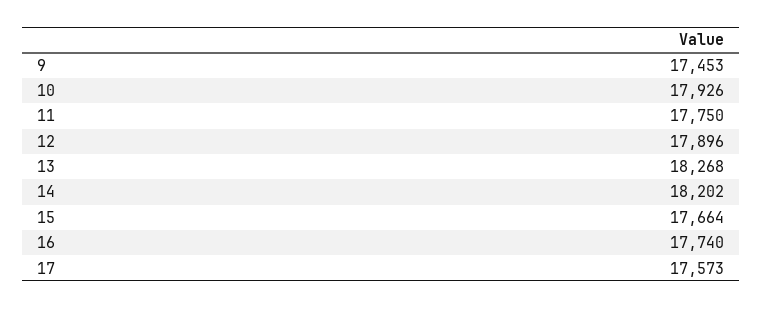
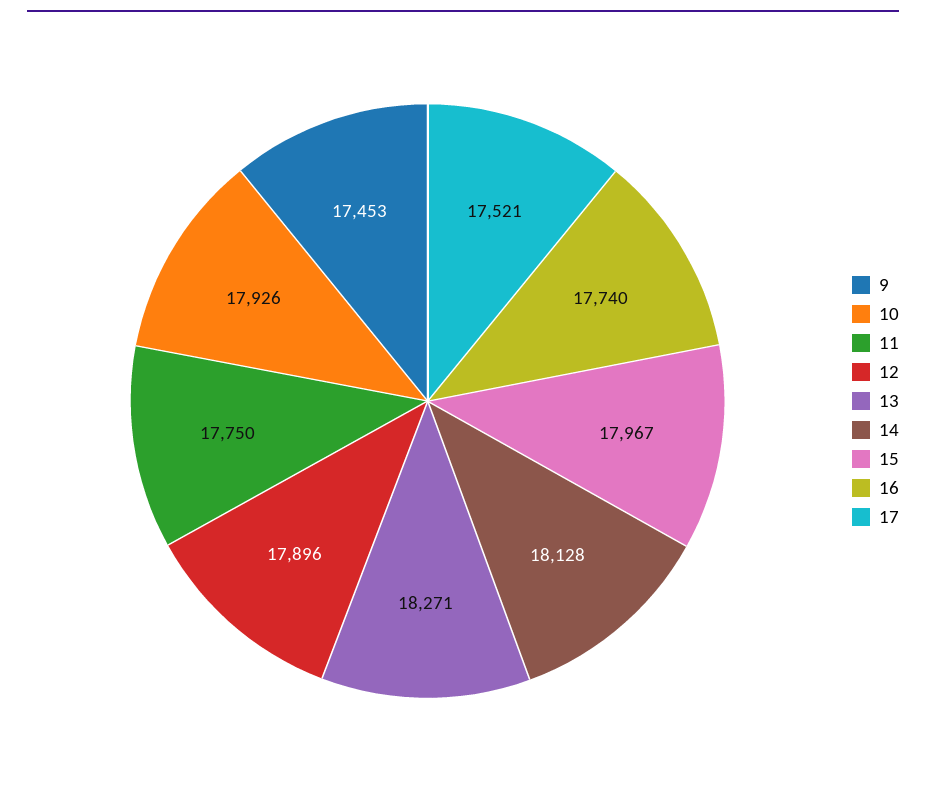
  {
    "9": 17453,
    "10": 17926,
    "11": 17750,
    "12": 17896,
-   "13": 18268,
+   "13": 18271,
-   "14": 18202,
+   "14": 18128,
-   "15": 17664,
+   "15": 17967,
    "16": 17740,
-   "17": 17573
+   "17": 17521
  }

